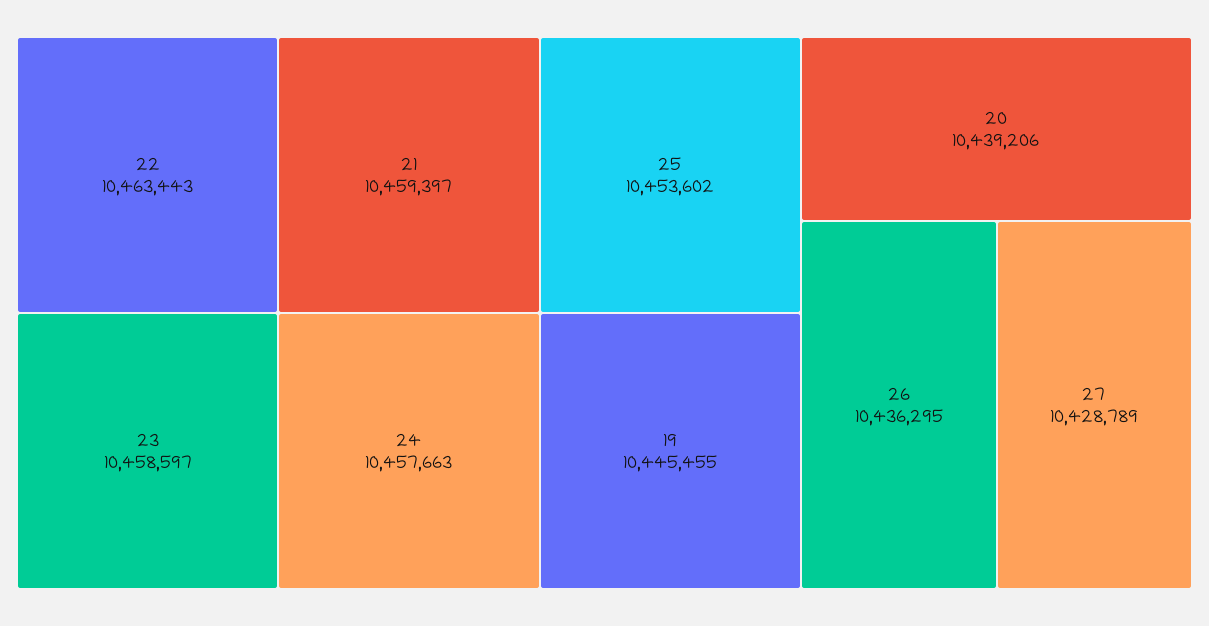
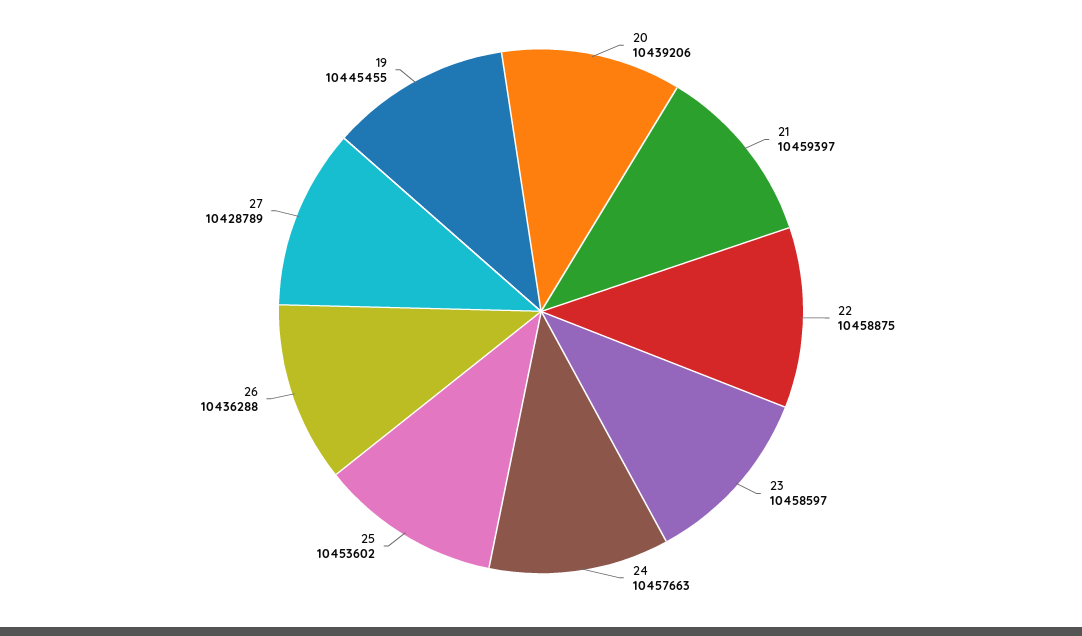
  {
-   "22": 10463443,
+   "22": 10458875,
    "21": 10459397,
    "23": 10458597,
    "24": 10457663,
    "25": 10453602,
    "19": 10445455,
    "20": 10439206,
-   "26": 10436295,
+   "26": 10436288,
    "27": 10428789
  }

